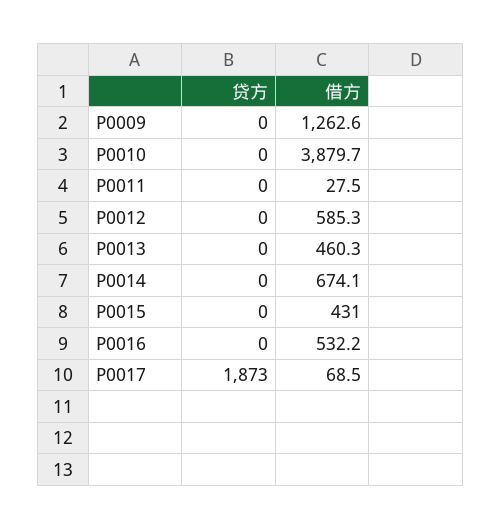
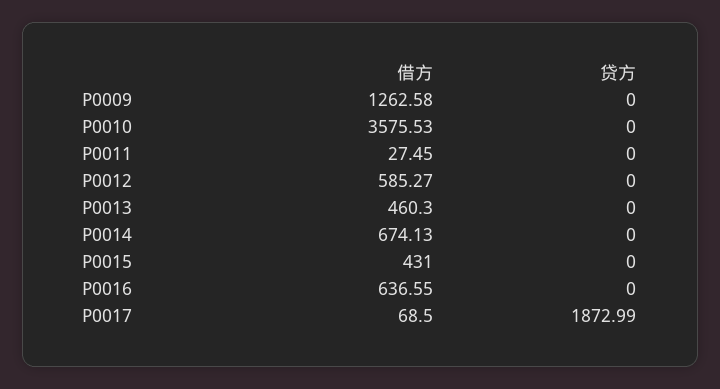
  {
    "贷方": {
      "P0009": 0,
      "P0010": 0,
      "P0011": 0,
      "P0012": 0,
      "P0013": 0,
      "P0014": 0,
      "P0015": 0,
      "P0016": 0,
      "P0017": 1872.99
    },
    "借方": {
      "P0009": 1262.58,
-     "P0010": 3879.7,
+     "P0010": 3575.53,
      "P0011": 27.45,
      "P0012": 585.27,
      "P0013": 460.3,
      "P0014": 674.13,
      "P0015": 431,
-     "P0016": 532.2,
+     "P0016": 636.55,
      "P0017": 68.5
    }
  }

